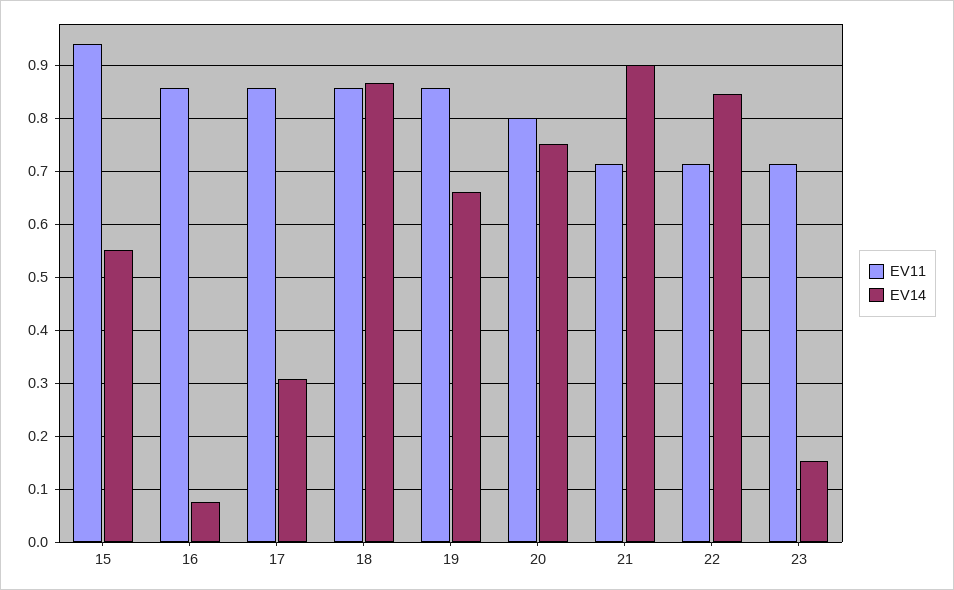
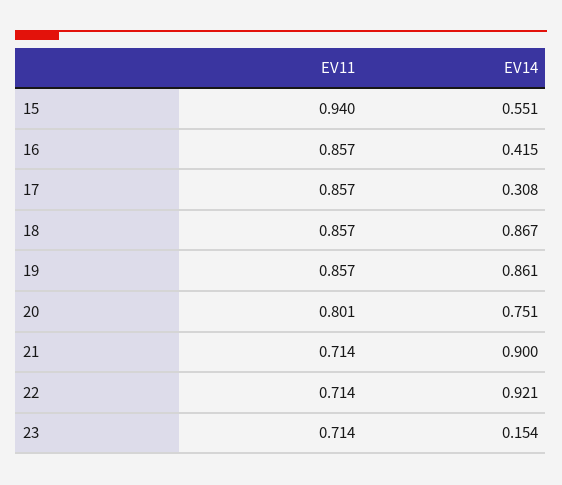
  {
    "EV11": {
      "15": 0.94,
      "16": 0.857,
      "17": 0.857,
      "18": 0.857,
      "19": 0.857,
      "20": 0.801,
      "21": 0.714,
      "22": 0.714,
      "23": 0.714
    },
    "EV14": {
      "15": 0.551,
-     "16": 0.08,
+     "16": 0.415,
      "17": 0.308,
      "18": 0.867,
-     "19": 0.66,
+     "19": 0.861,
      "20": 0.751,
      "21": 0.9,
-     "22": 0.84,
+     "22": 0.921,
      "23": 0.154
    }
  }

